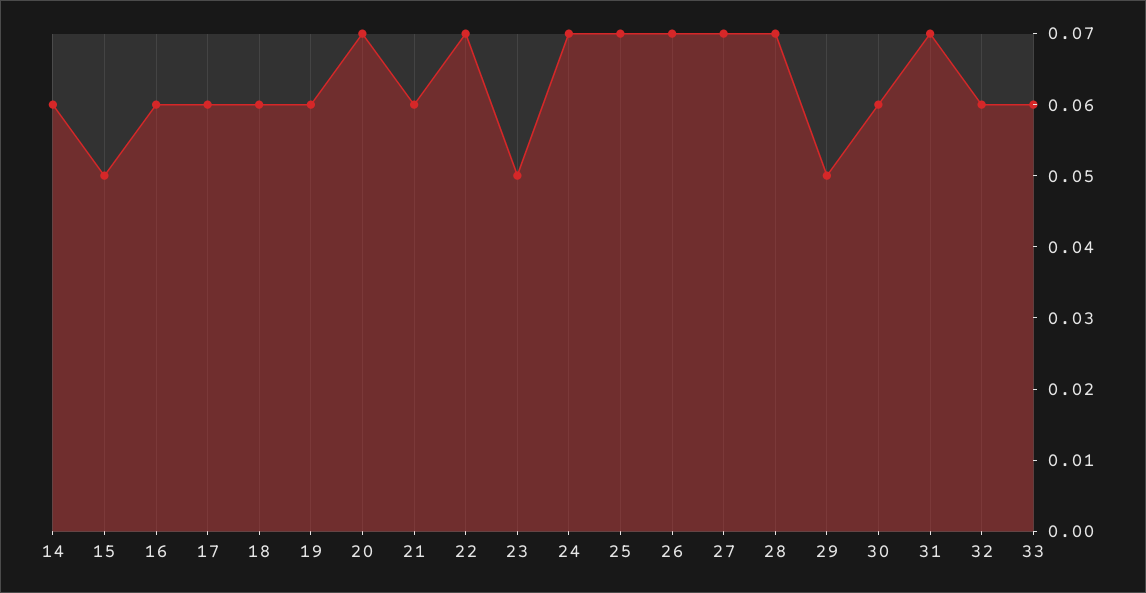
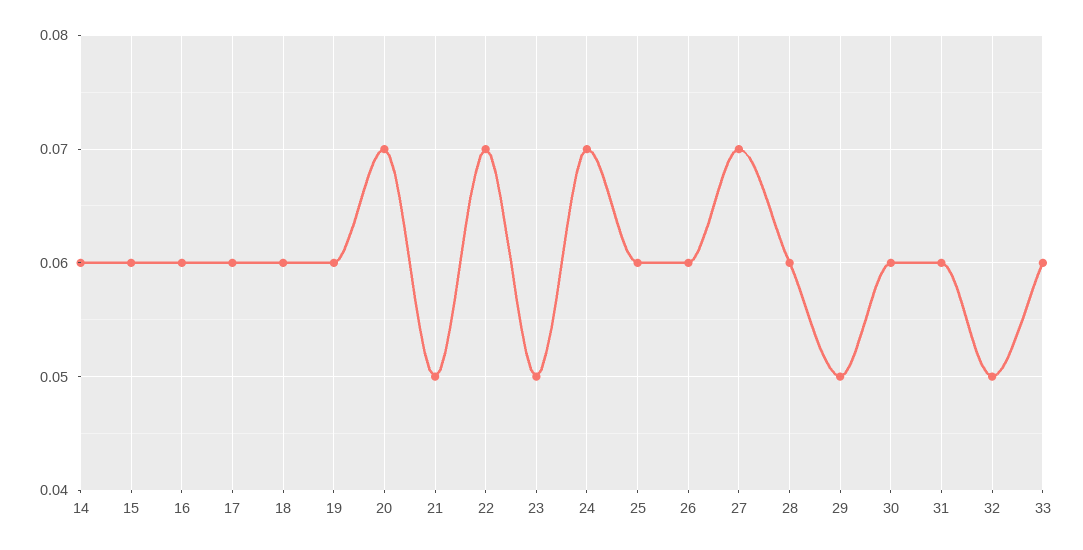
  {
    "14": 0.06,
-   "15": 0.05,
+   "15": 0.06,
    "16": 0.06,
    "17": 0.06,
    "18": 0.06,
    "19": 0.06,
    "20": 0.07,
-   "21": 0.06,
+   "21": 0.05,
    "22": 0.07,
    "23": 0.05,
    "24": 0.07,
-   "25": 0.07,
+   "25": 0.06,
-   "26": 0.07,
+   "26": 0.06,
    "27": 0.07,
-   "28": 0.07,
+   "28": 0.06,
    "29": 0.05,
    "30": 0.06,
-   "31": 0.07,
+   "31": 0.06,
-   "32": 0.06,
+   "32": 0.05,
    "33": 0.06
  }

